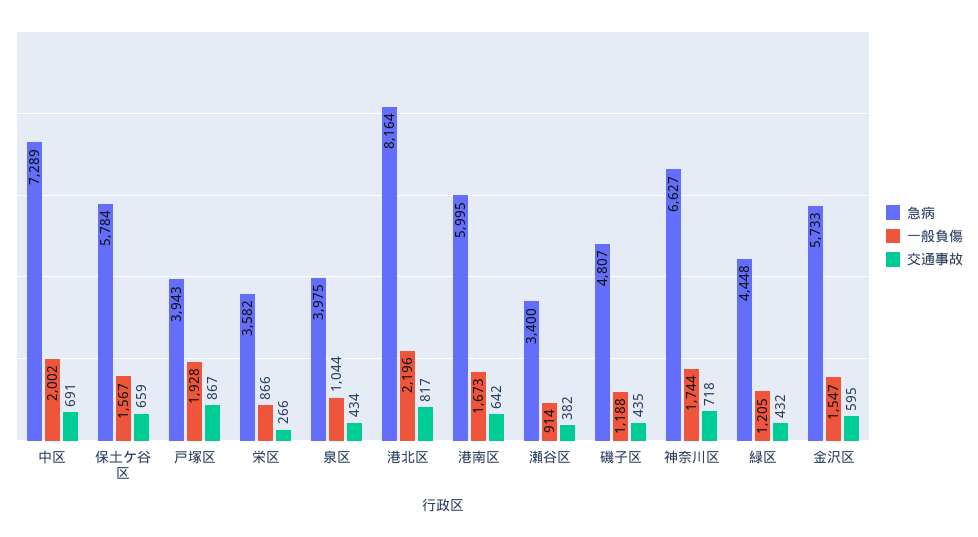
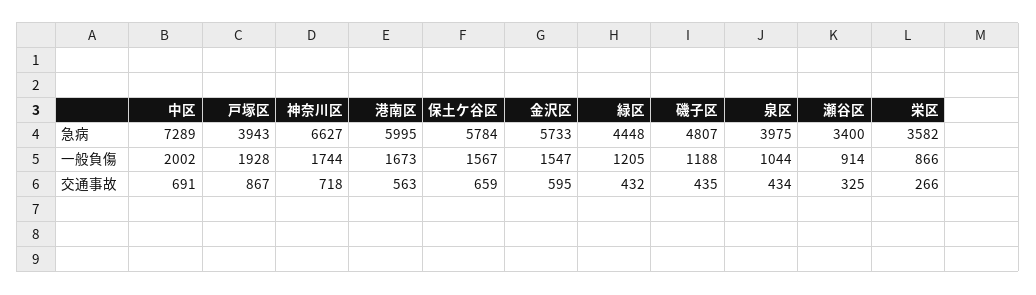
  {
    "急病": {
      "中区": 7289,
      "保土ケ谷区": 5784,
      "戸塚区": 3943,
      "栄区": 3582,
      "泉区": 3975,
-     "港北区": 8164,
      "港南区": 5995,
      "瀬谷区": 3400,
      "磯子区": 4807,
      "神奈川区": 6627,
      "緑区": 4448,
      "金沢区": 5733
    },
    "一般負傷": {
      "中区": 2002,
      "保土ケ谷区": 1567,
      "戸塚区": 1928,
      "栄区": 866,
      "泉区": 1044,
-     "港北区": 2196,
      "港南区": 1673,
      "瀬谷区": 914,
      "磯子区": 1188,
      "神奈川区": 1744,
      "緑区": 1205,
      "金沢区": 1547
    },
    "交通事故": {
      "中区": 691,
      "保土ケ谷区": 659,
      "戸塚区": 867,
      "栄区": 266,
      "泉区": 434,
-     "港北区": 817,
-     "港南区": 642,
+     "港南区": 563,
-     "瀬谷区": 382,
+     "瀬谷区": 325,
      "磯子区": 435,
      "神奈川区": 718,
      "緑区": 432,
      "金沢区": 595
    }
  }

